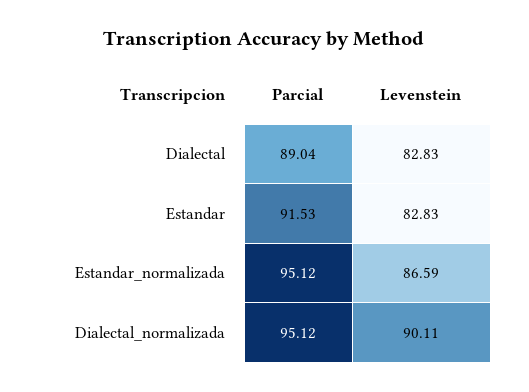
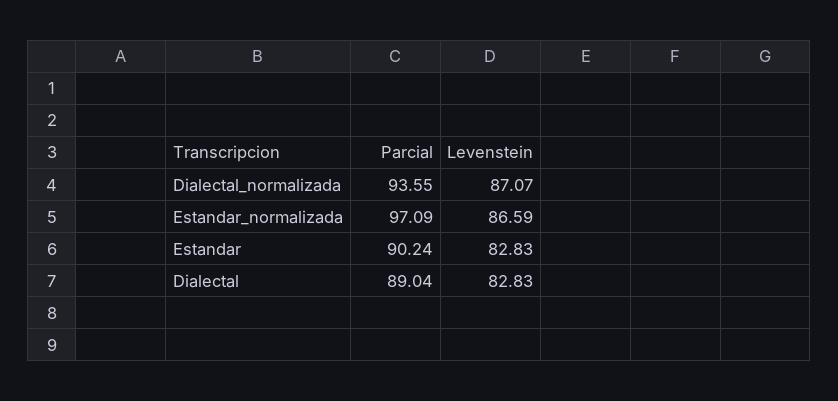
  {
    "Parcial": {
      "Dialectal": 89.04,
-     "Estandar": 91.53,
+     "Estandar": 90.24,
-     "Estandar_normalizada": 95.12,
+     "Estandar_normalizada": 97.09,
-     "Dialectal_normalizada": 95.12
+     "Dialectal_normalizada": 93.55
    },
    "Levenstein": {
      "Dialectal": 82.83,
      "Estandar": 82.83,
      "Estandar_normalizada": 86.59,
-     "Dialectal_normalizada": 90.11
+     "Dialectal_normalizada": 87.07
    }
  }

